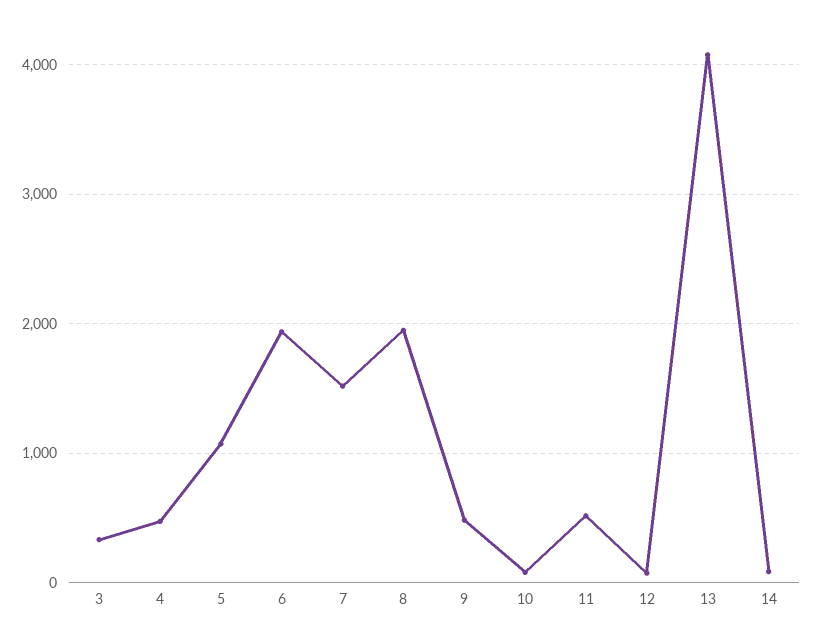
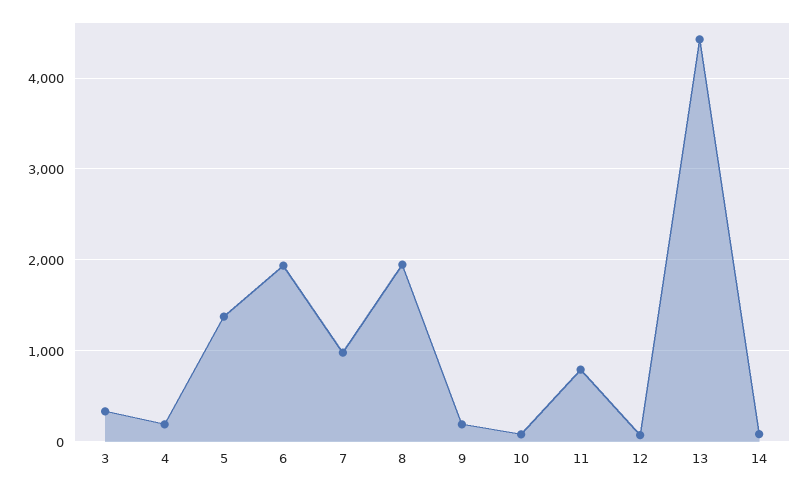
  {
    "3": 300,
-   "4": 500,
+   "4": 200,
-   "5": 1100,
+   "5": 1400,
    "6": 1900,
-   "7": 1500,
+   "7": 1000,
    "8": 1900,
-   "9": 500,
+   "9": 200,
    "10": 100,
-   "11": 500,
+   "11": 800,
    "12": 100,
-   "13": 4100,
+   "13": 4400,
    "14": 100
  }

